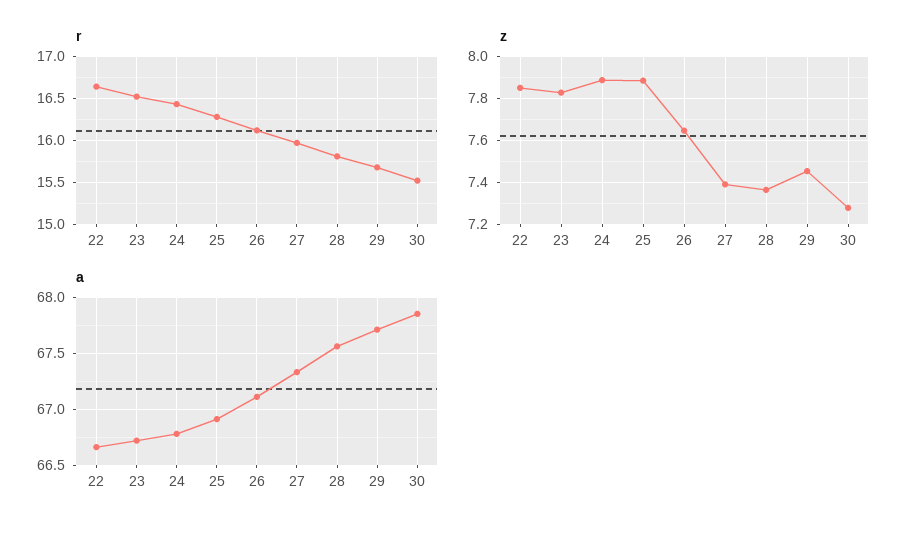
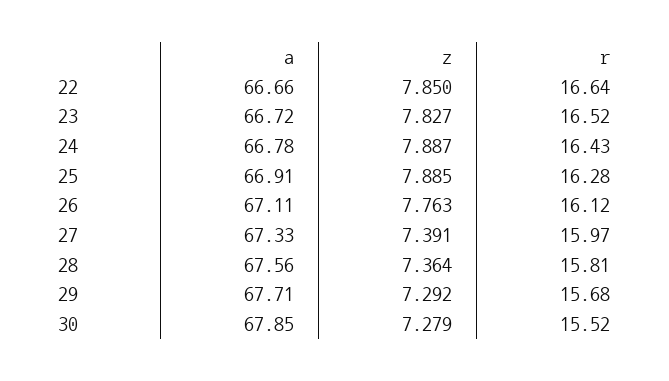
  {
    "r": {
      "22": 16.64,
      "23": 16.52,
      "24": 16.43,
      "25": 16.28,
      "26": 16.12,
      "27": 15.97,
      "28": 15.81,
      "29": 15.68,
      "30": 15.52
    },
    "z": {
      "22": 7.85,
      "23": 7.827,
      "24": 7.887,
      "25": 7.885,
-     "26": 7.65,
+     "26": 7.763,
      "27": 7.391,
      "28": 7.364,
-     "29": 7.45,
+     "29": 7.292,
      "30": 7.279
    },
    "a": {
      "22": 66.66,
      "23": 66.72,
      "24": 66.78,
      "25": 66.91,
      "26": 67.11,
      "27": 67.33,
      "28": 67.56,
      "29": 67.71,
      "30": 67.85
    }
  }

